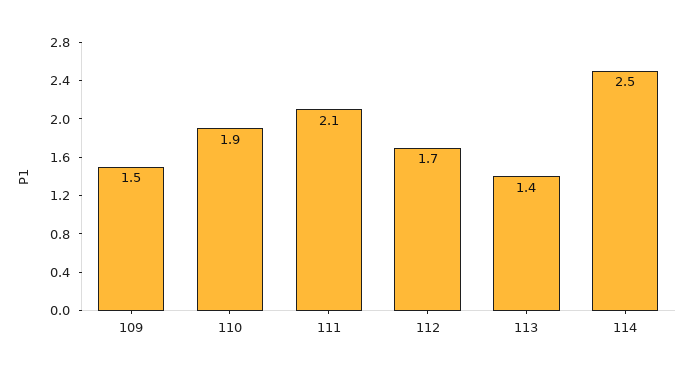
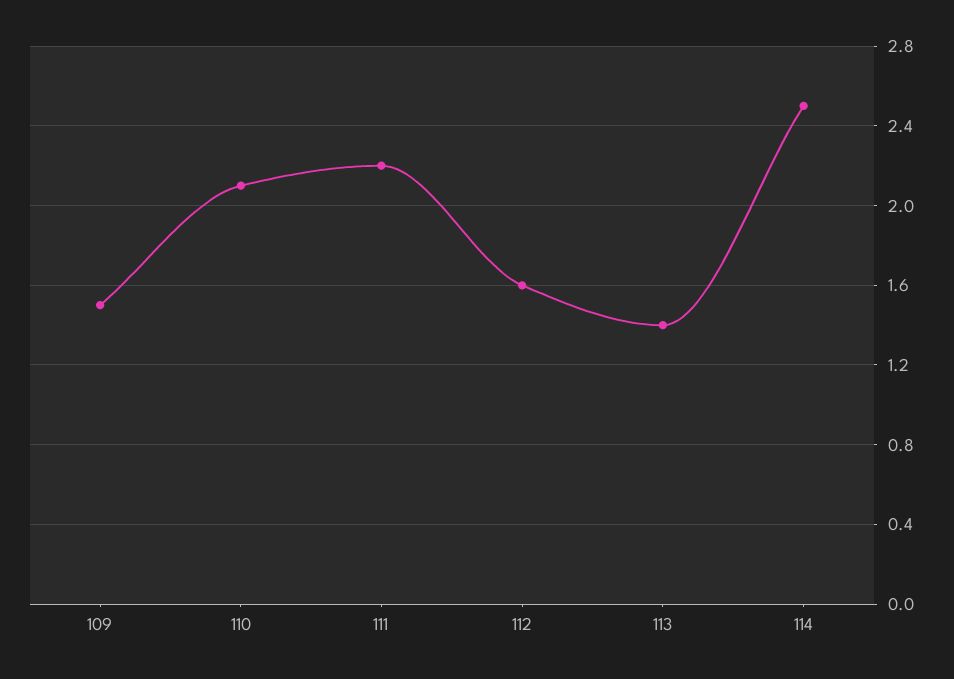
  {
    "109": 1.5,
-   "110": 1.9,
+   "110": 2.1,
-   "111": 2.1,
+   "111": 2.2,
-   "112": 1.7,
+   "112": 1.6,
    "113": 1.4,
    "114": 2.5
  }

